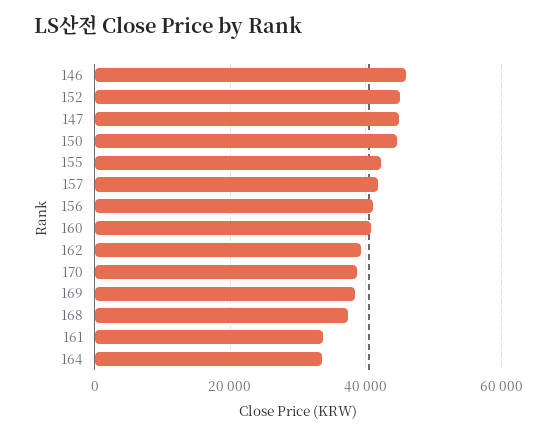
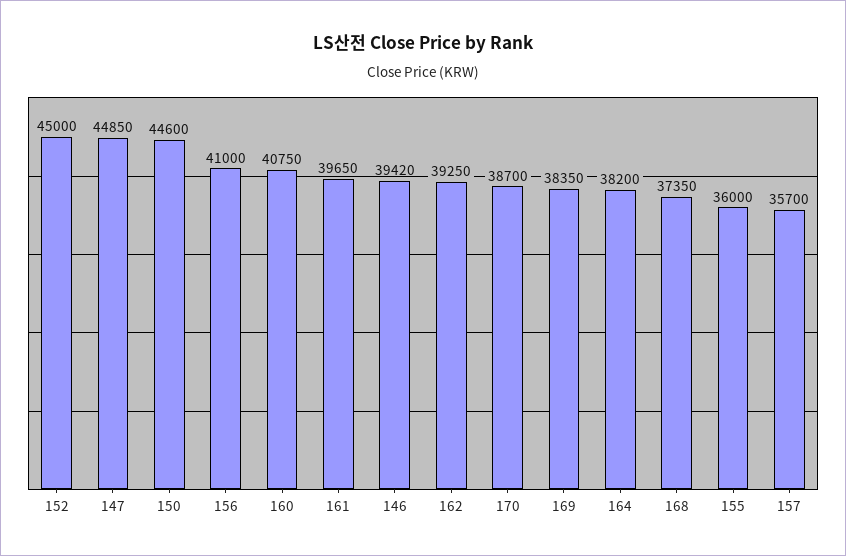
  {
-   "146": 46000,
+   "146": 39420,
    "152": 45000,
    "147": 44850,
    "150": 44600,
-   "155": 42000,
+   "155": 36000,
-   "157": 42000,
+   "157": 35700,
    "156": 41000,
    "160": 40750,
    "162": 39250,
    "170": 38700,
    "169": 38350,
    "168": 37350,
-   "161": 34000,
+   "161": 39650,
-   "164": 34000
+   "164": 38200
  }

